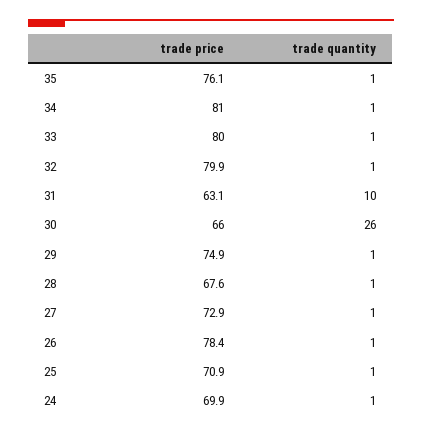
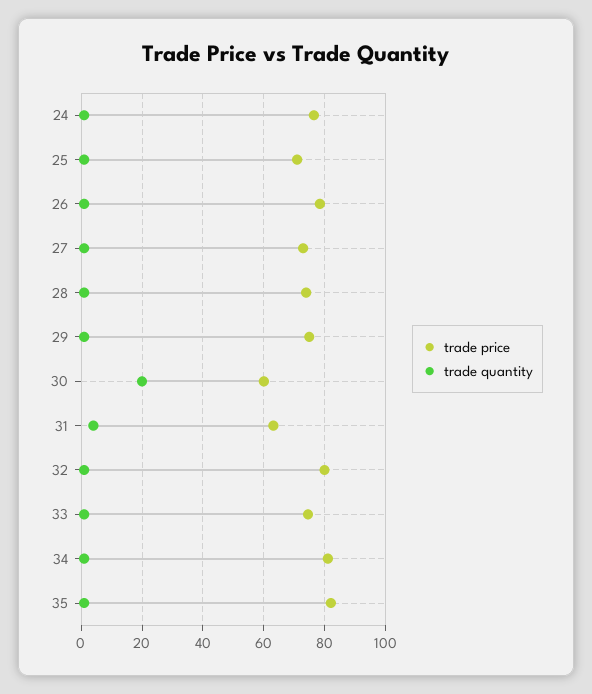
  {
    "trade price": {
-     "35": 76.1,
+     "35": 82,
      "34": 81,
-     "33": 80,
+     "33": 74,
      "32": 79.9,
      "31": 63.1,
-     "30": 66,
+     "30": 60,
      "29": 74.9,
-     "28": 67.6,
+     "28": 74,
      "27": 72.9,
      "26": 78.4,
      "25": 70.9,
-     "24": 69.9
+     "24": 76
    },
    "trade quantity": {
      "35": 1,
      "34": 1,
      "33": 1,
      "32": 1,
-     "31": 10,
+     "31": 4,
-     "30": 26,
+     "30": 20,
      "29": 1,
      "28": 1,
      "27": 1,
      "26": 1,
      "25": 1,
      "24": 1
    }
  }

